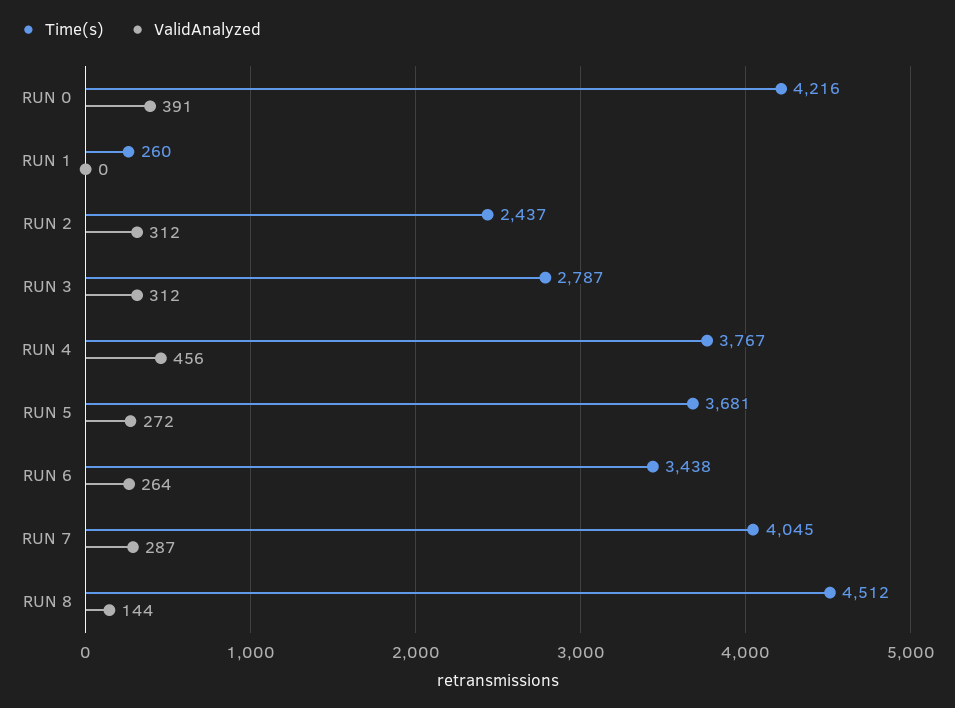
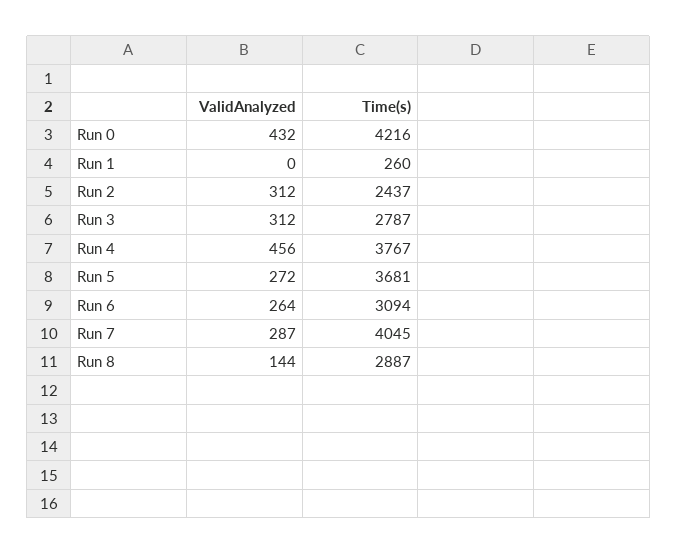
  {
    "Time(s)": {
      "RUN 0": 4216,
      "RUN 1": 260,
      "RUN 2": 2437,
      "RUN 3": 2787,
      "RUN 4": 3767,
      "RUN 5": 3681,
-     "RUN 6": 3438,
+     "RUN 6": 3094,
      "RUN 7": 4045,
-     "RUN 8": 4512
+     "RUN 8": 2887
    },
    "ValidAnalyzed": {
-     "RUN 0": 391,
+     "RUN 0": 432,
      "RUN 1": 0,
      "RUN 2": 312,
      "RUN 3": 312,
      "RUN 4": 456,
      "RUN 5": 272,
      "RUN 6": 264,
      "RUN 7": 287,
      "RUN 8": 144
    }
  }

